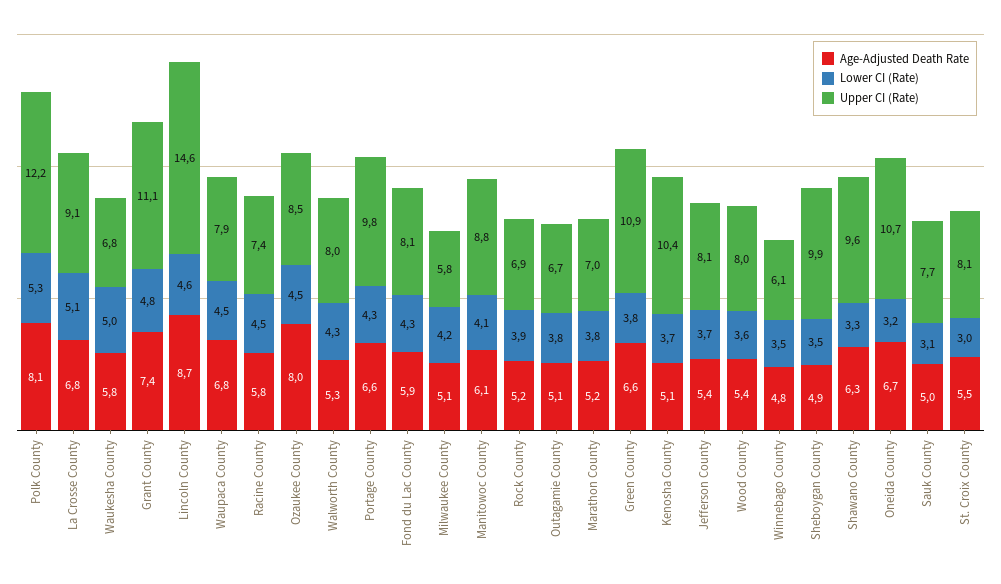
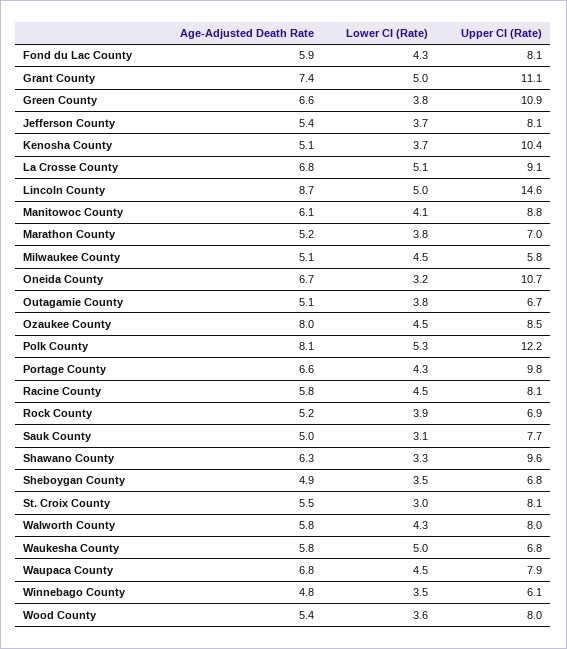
  {
    "Age-Adjusted Death Rate": {
      "Polk County": 8.1,
      "La Crosse County": 6.8,
      "Waukesha County": 5.8,
      "Grant County": 7.4,
      "Lincoln County": 8.7,
      "Waupaca County": 6.8,
      "Racine County": 5.8,
      "Ozaukee County": 8,
-     "Walworth County": 5.3,
+     "Walworth County": 5.8,
      "Portage County": 6.6,
      "Fond du Lac County": 5.9,
      "Milwaukee County": 5.1,
      "Manitowoc County": 6.1,
      "Rock County": 5.2,
      "Outagamie County": 5.1,
      "Marathon County": 5.2,
      "Green County": 6.6,
      "Kenosha County": 5.1,
      "Jefferson County": 5.4,
      "Wood County": 5.4,
      "Winnebago County": 4.8,
      "Sheboygan County": 4.9,
      "Shawano County": 6.3,
      "Oneida County": 6.7,
      "Sauk County": 5,
      "St. Croix County": 5.5
    },
    "Lower CI (Rate)": {
      "Polk County": 5.3,
      "La Crosse County": 5.1,
      "Waukesha County": 5,
-     "Grant County": 4.8,
+     "Grant County": 5,
-     "Lincoln County": 4.6,
+     "Lincoln County": 5,
      "Waupaca County": 4.5,
      "Racine County": 4.5,
      "Ozaukee County": 4.5,
      "Walworth County": 4.3,
      "Portage County": 4.3,
      "Fond du Lac County": 4.3,
-     "Milwaukee County": 4.2,
+     "Milwaukee County": 4.5,
      "Manitowoc County": 4.1,
      "Rock County": 3.9,
      "Outagamie County": 3.8,
      "Marathon County": 3.8,
      "Green County": 3.8,
      "Kenosha County": 3.7,
      "Jefferson County": 3.7,
      "Wood County": 3.6,
      "Winnebago County": 3.5,
      "Sheboygan County": 3.5,
      "Shawano County": 3.3,
      "Oneida County": 3.2,
      "Sauk County": 3.1,
      "St. Croix County": 3
    },
    "Upper CI (Rate)": {
      "Polk County": 12.2,
      "La Crosse County": 9.1,
      "Waukesha County": 6.8,
      "Grant County": 11.1,
      "Lincoln County": 14.6,
      "Waupaca County": 7.9,
-     "Racine County": 7.4,
+     "Racine County": 8.1,
      "Ozaukee County": 8.5,
      "Walworth County": 8,
      "Portage County": 9.8,
      "Fond du Lac County": 8.1,
      "Milwaukee County": 5.8,
      "Manitowoc County": 8.8,
      "Rock County": 6.9,
      "Outagamie County": 6.7,
      "Marathon County": 7,
      "Green County": 10.9,
      "Kenosha County": 10.4,
      "Jefferson County": 8.1,
      "Wood County": 8,
      "Winnebago County": 6.1,
-     "Sheboygan County": 9.9,
+     "Sheboygan County": 6.8,
      "Shawano County": 9.6,
      "Oneida County": 10.7,
      "Sauk County": 7.7,
      "St. Croix County": 8.1
    }
  }

